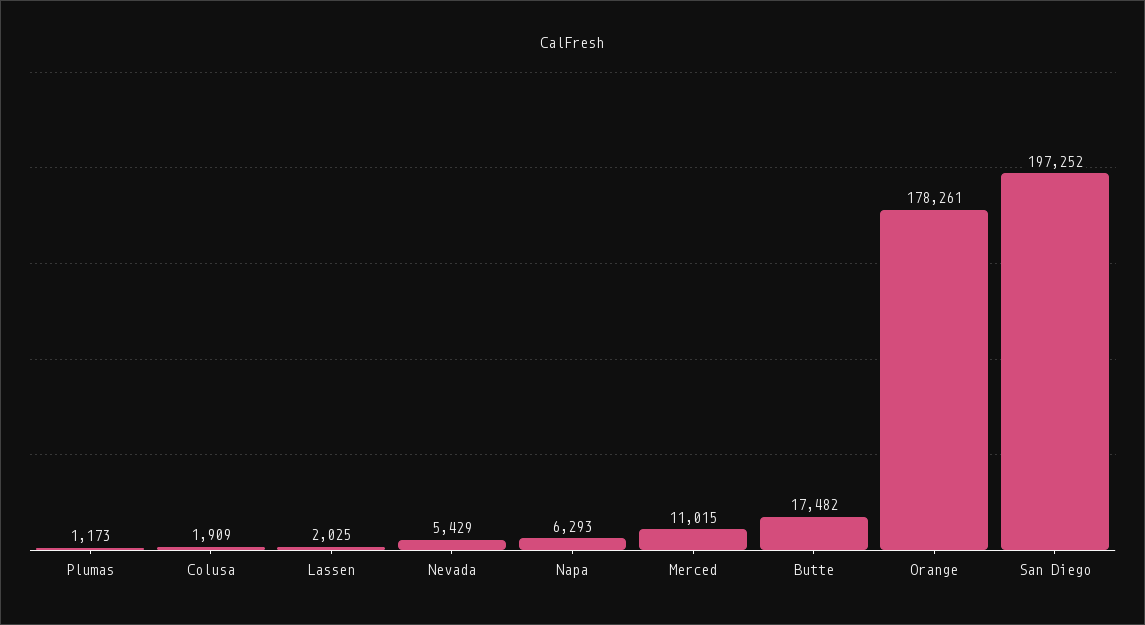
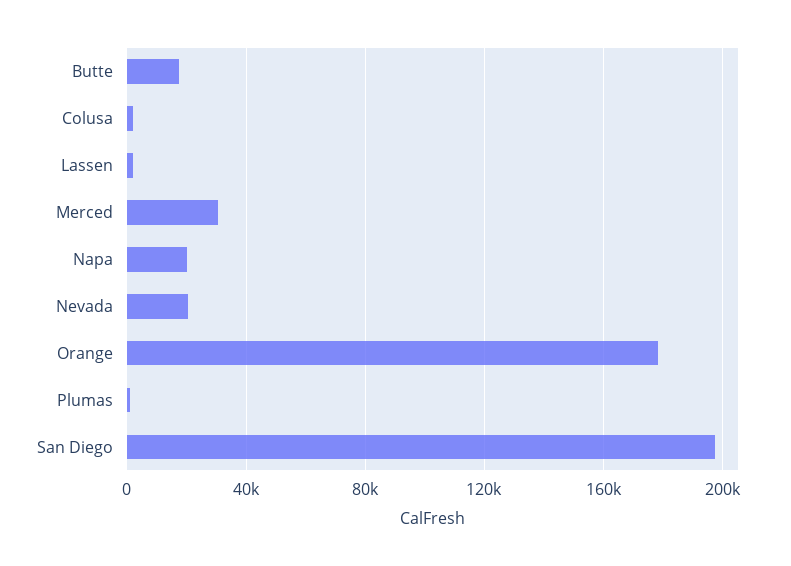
  {
    "Plumas": 1173,
    "Colusa": 1909,
    "Lassen": 2025,
-   "Nevada": 5429,
+   "Nevada": 20000,
-   "Napa": 6293,
+   "Napa": 20000,
-   "Merced": 11015,
+   "Merced": 30000,
    "Butte": 17482,
    "Orange": 178261,
    "San Diego": 197252
  }

